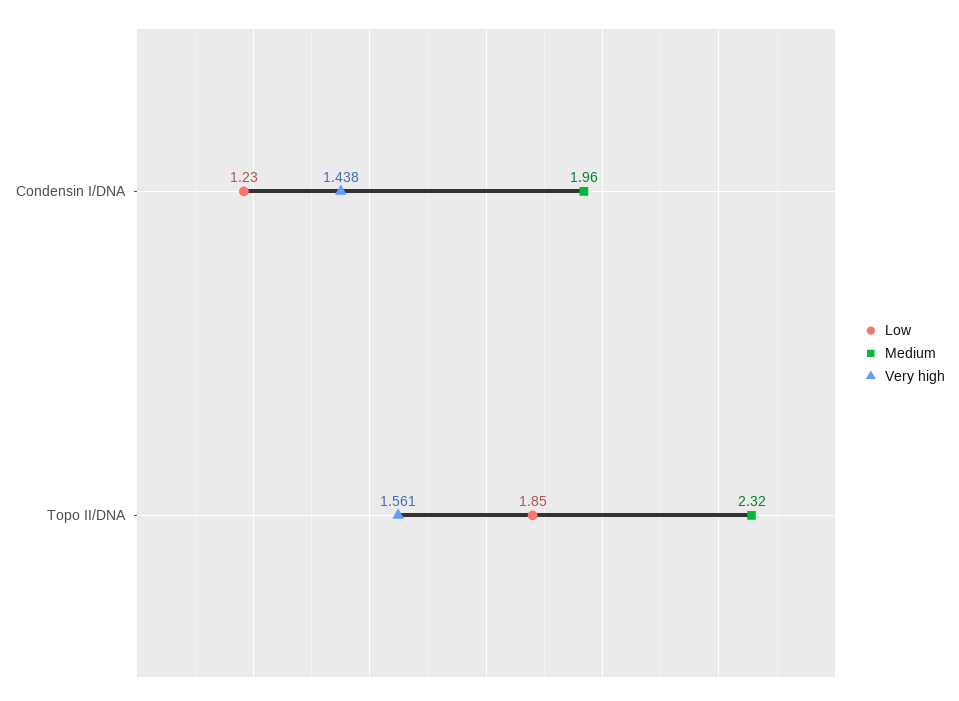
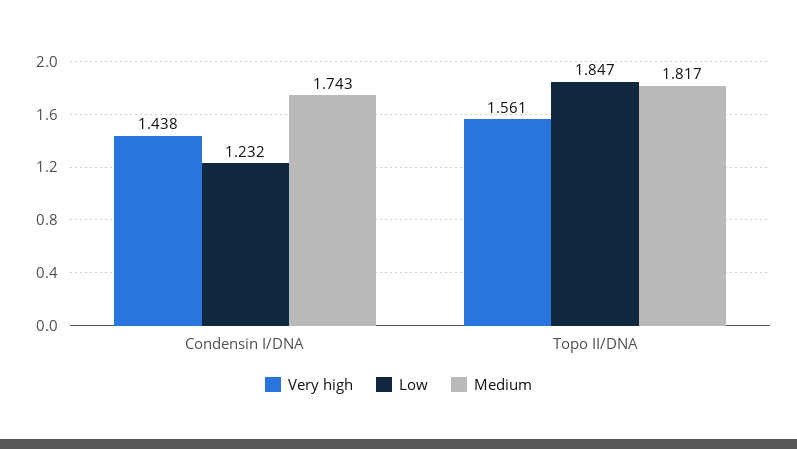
  {
    "Low": {
      "Condensin I/DNA": 1.232,
      "Topo II/DNA": 1.847
    },
    "Medium": {
-     "Condensin I/DNA": 1.96,
+     "Condensin I/DNA": 1.743,
-     "Topo II/DNA": 2.32
+     "Topo II/DNA": 1.817
    },
    "Very high": {
      "Condensin I/DNA": 1.438,
      "Topo II/DNA": 1.561
    }
  }

